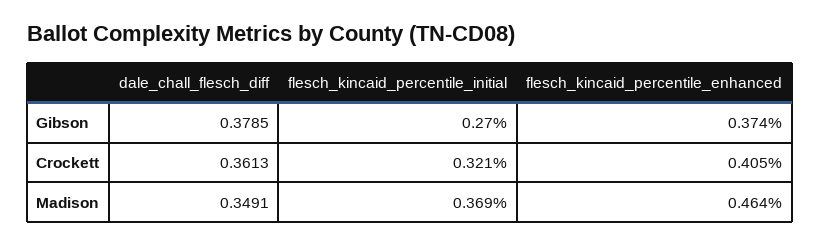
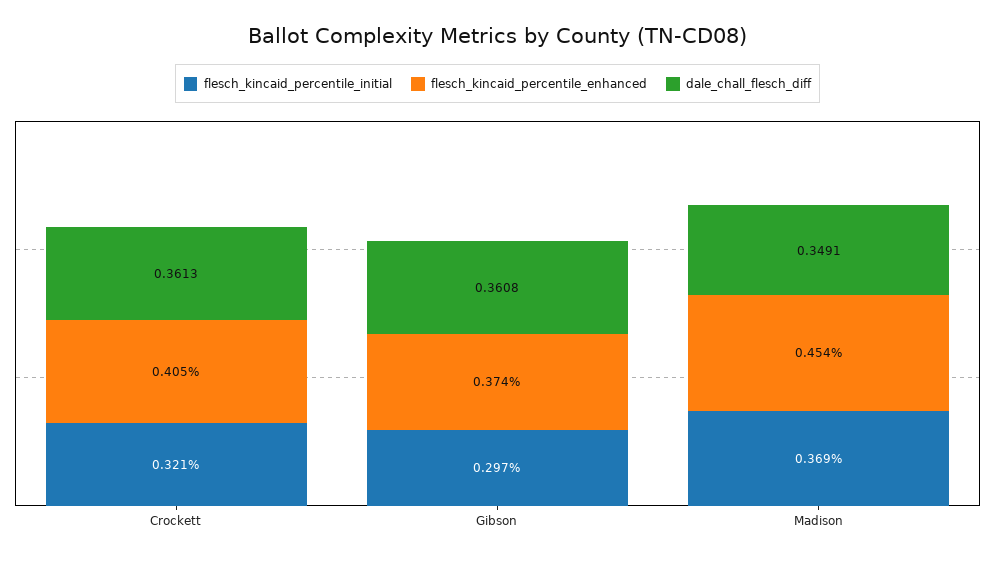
  {
    "dale_chall_flesch_diff": {
-     "Gibson": 0.3785,
+     "Gibson": 0.3608,
      "Crockett": 0.3613,
      "Madison": 0.3491
    },
    "flesch_kincaid_percentile_initial": {
-     "Gibson": 0.27,
+     "Gibson": 0.297,
      "Crockett": 0.321,
      "Madison": 0.369
    },
    "flesch_kincaid_percentile_enhanced": {
      "Gibson": 0.374,
      "Crockett": 0.405,
-     "Madison": 0.464
+     "Madison": 0.454
    }
  }

